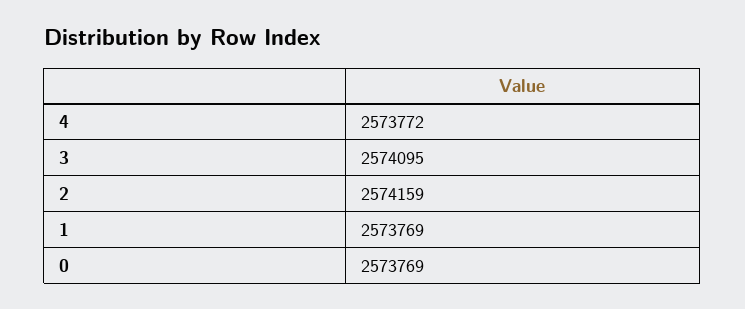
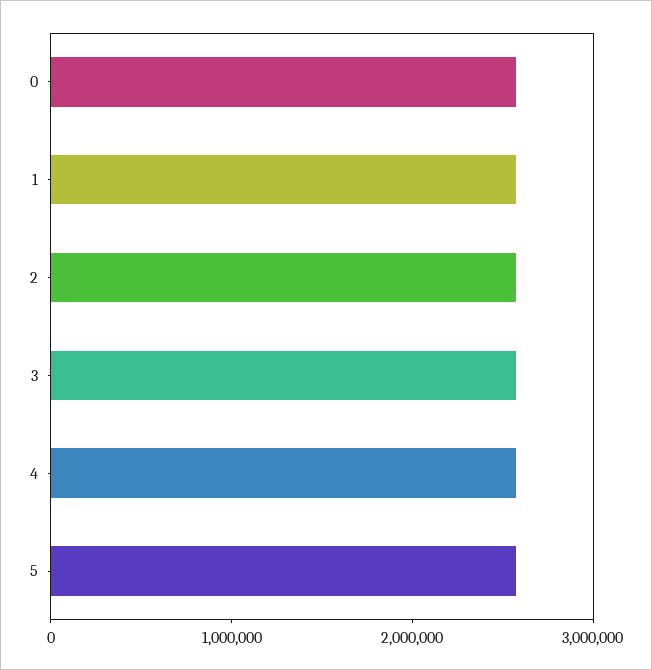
  {
    "4": 2573772,
    "3": 2574095,
    "2": 2574159,
    "1": 2573769,
-   "0": 2573769
+   "0": 2573769,
+   "5": 2600000
  }

